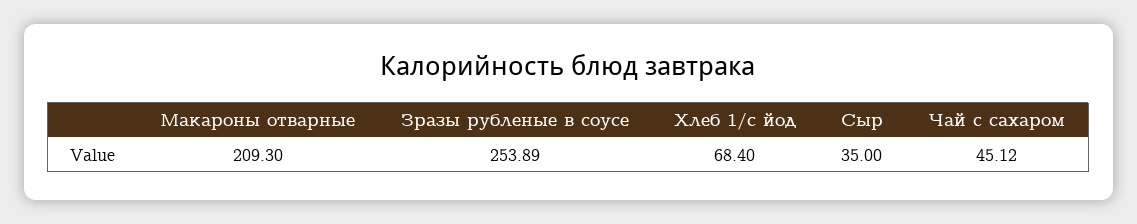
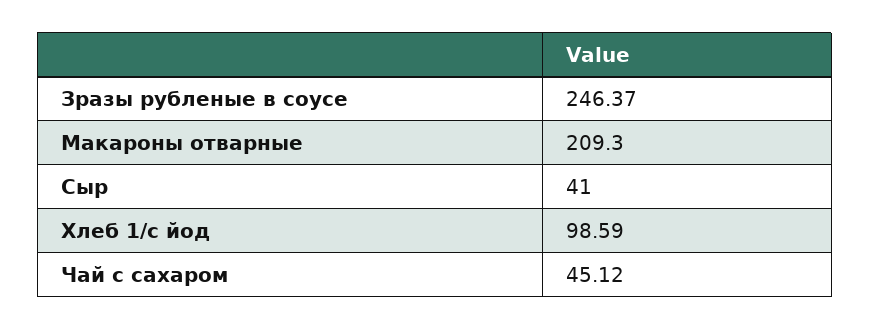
  {
    "Макароны отварные": 209.3,
-   "Зразы рубленые в соусе": 253.89,
+   "Зразы рубленые в соусе": 246.37,
-   "Хлеб 1/с йод": 68.4,
+   "Хлеб 1/с йод": 98.59,
-   "Сыр": 35,
+   "Сыр": 41,
    "Чай с сахаром": 45.12
  }

